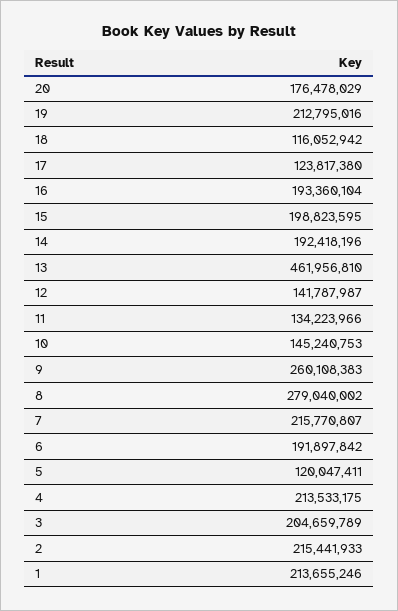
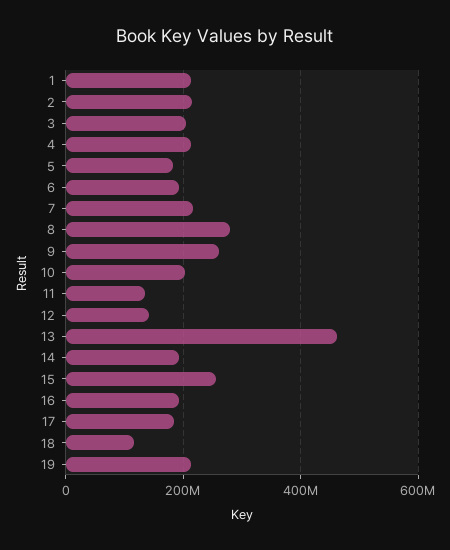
  {
-   "20": 176478029,
    "19": 212795016,
    "18": 116052942,
-   "17": 123817380,
+   "17": 180000000,
    "16": 193360104,
-   "15": 198823595,
+   "15": 260000000,
    "14": 192418196,
    "13": 461956810,
    "12": 141787987,
    "11": 134223966,
-   "10": 145240753,
+   "10": 200000000,
    "9": 260108383,
    "8": 279040002,
    "7": 215770807,
    "6": 191897842,
-   "5": 120047411,
+   "5": 180000000,
    "4": 213533175,
    "3": 204659789,
    "2": 215441933,
    "1": 213655246
  }

